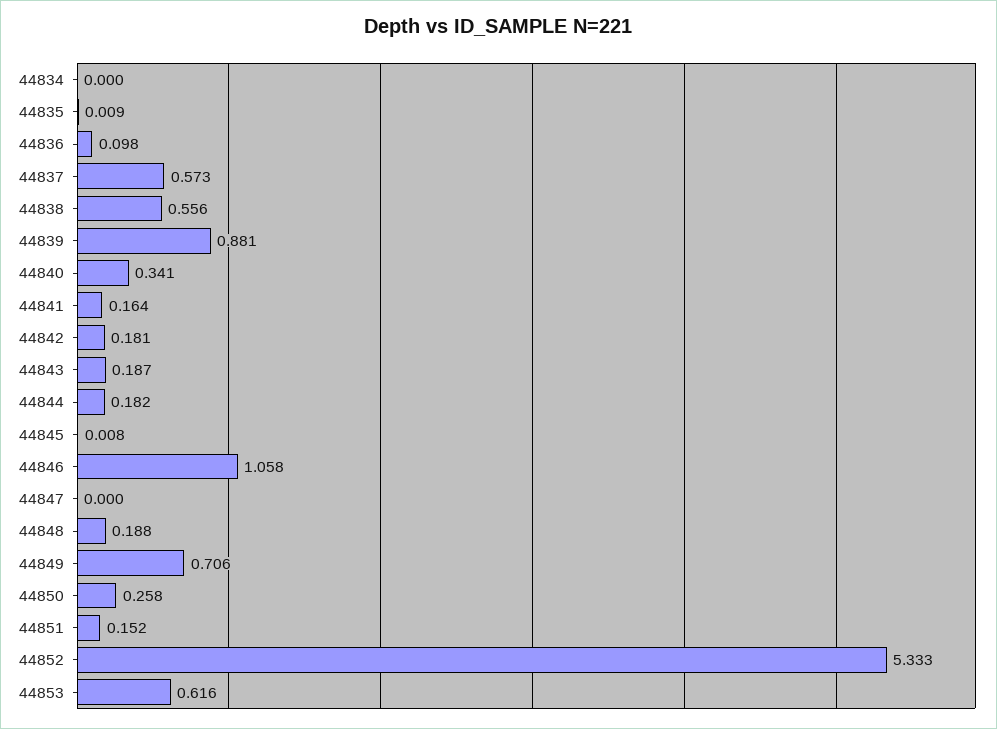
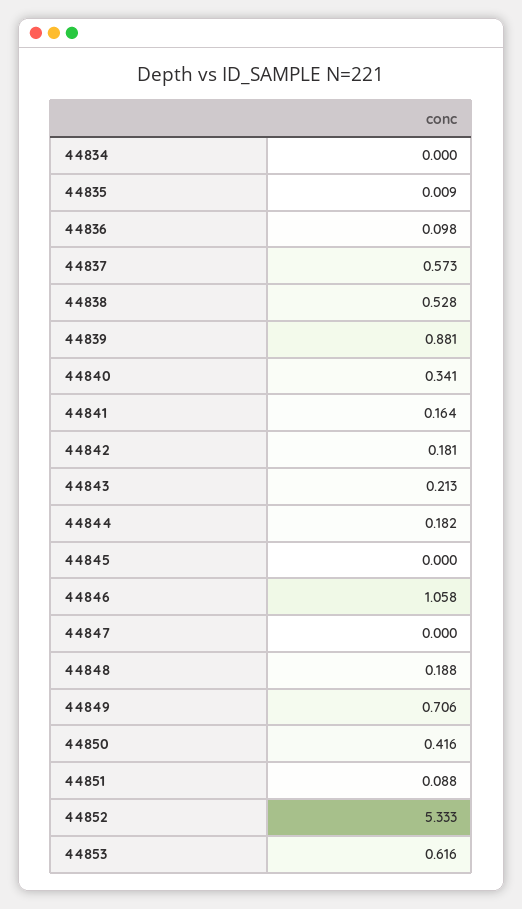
  {
    "44834": 0,
    "44835": 0.009,
    "44836": 0.098,
    "44837": 0.573,
-   "44838": 0.556,
+   "44838": 0.528,
    "44839": 0.881,
    "44840": 0.341,
    "44841": 0.164,
    "44842": 0.181,
-   "44843": 0.187,
+   "44843": 0.213,
    "44844": 0.182,
-   "44845": 0.008,
+   "44845": 0,
    "44846": 1.058,
    "44847": 0,
    "44848": 0.188,
    "44849": 0.706,
-   "44850": 0.258,
+   "44850": 0.416,
-   "44851": 0.152,
+   "44851": 0.088,
    "44852": 5.333,
    "44853": 0.616
  }

